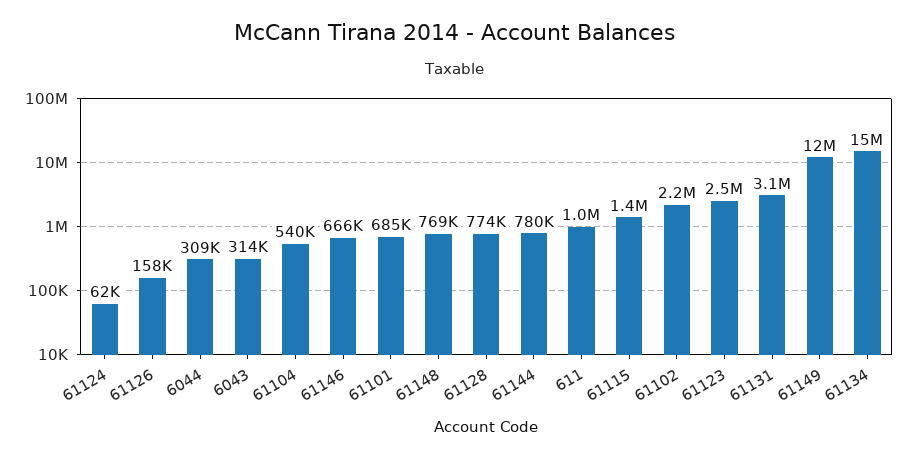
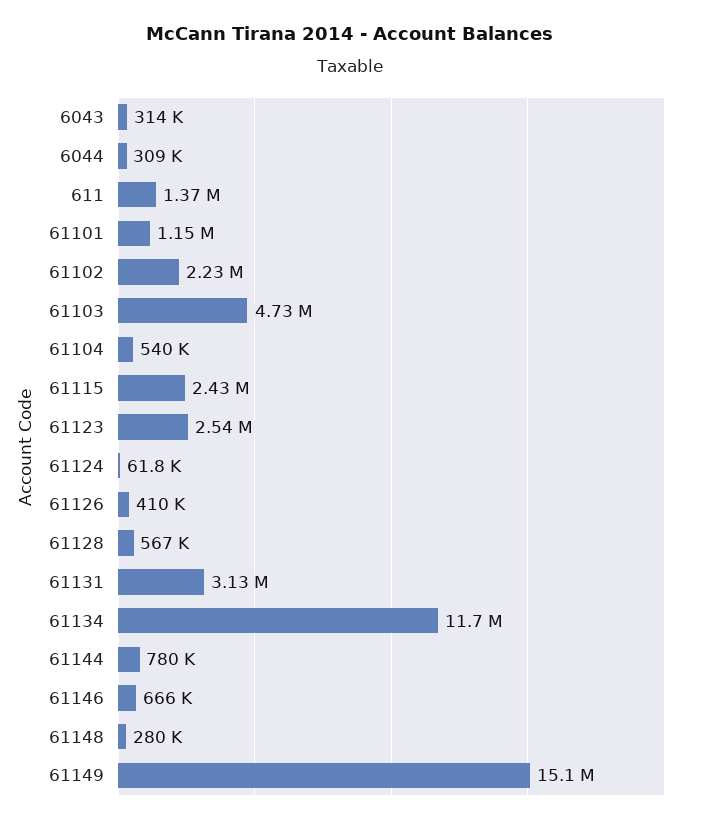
  {
    "61124": 61800,
-   "61126": 158000,
+   "61126": 410000,
    "6044": 309000,
    "6043": 314000,
    "61104": 540000,
    "61146": 666000,
-   "61101": 685000,
+   "61101": 1150000,
-   "61148": 769000,
+   "61148": 280000,
-   "61128": 774000,
+   "61128": 567000,
    "61144": 780000,
-   "611": 1000000,
+   "611": 1370000,
-   "61115": 1400000,
+   "61115": 2430000,
    "61102": 2230000,
    "61123": 2540000,
    "61131": 3130000,
-   "61149": 12000000,
+   "61149": 15100000,
-   "61134": 15000000
+   "61134": 11700000,
+   "61103": 4730000
  }

